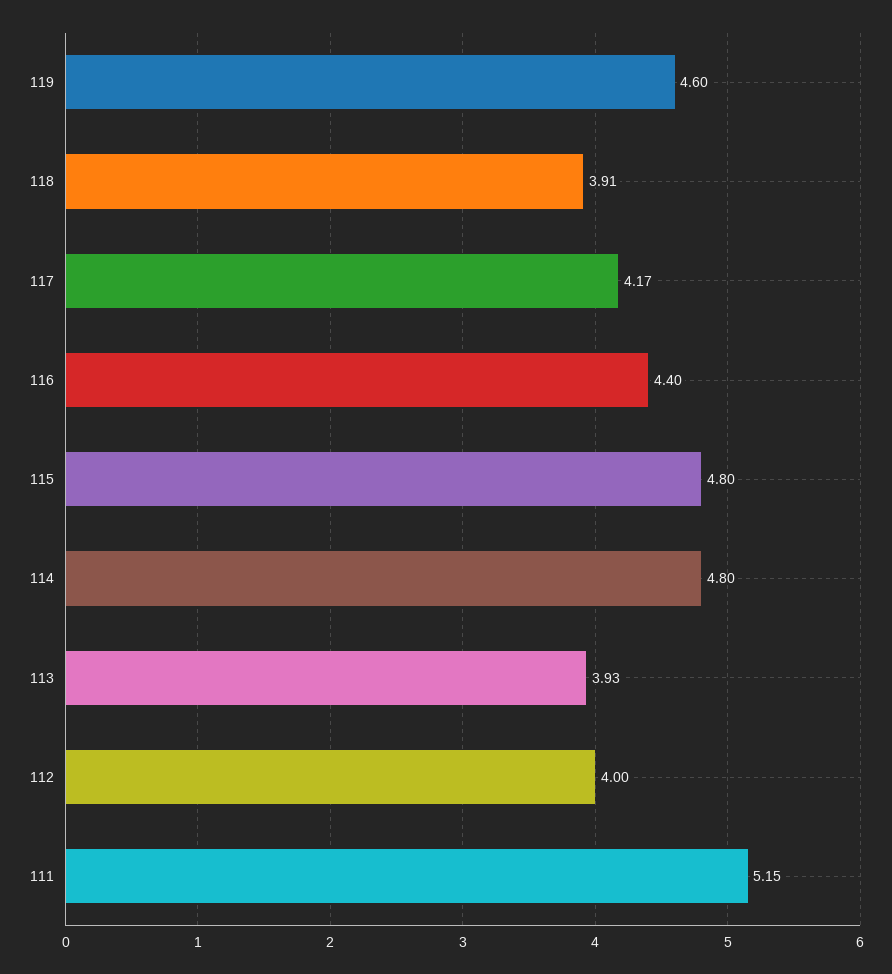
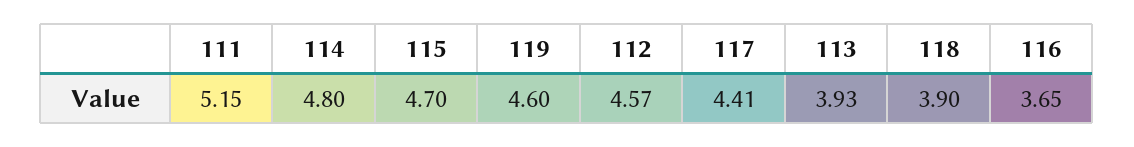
  {
    "119": 4.6,
-   "118": 3.91,
+   "118": 3.9,
-   "117": 4.17,
+   "117": 4.41,
-   "116": 4.4,
+   "116": 3.65,
-   "115": 4.8,
+   "115": 4.7,
    "114": 4.8,
    "113": 3.93,
-   "112": 4,
+   "112": 4.57,
    "111": 5.15
  }

